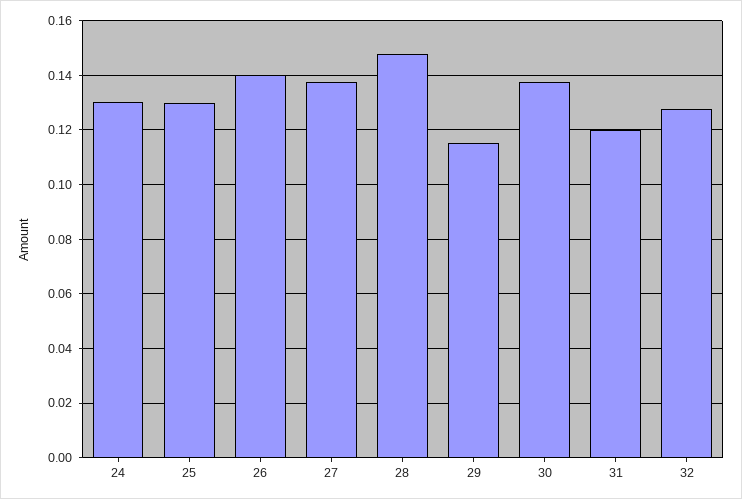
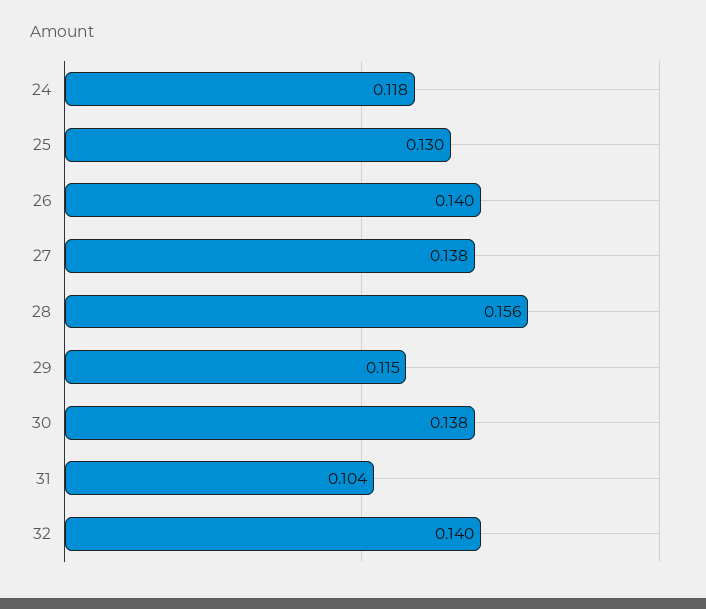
  {
-   "24": 0.13,
+   "24": 0.118,
    "25": 0.13,
    "26": 0.14,
    "27": 0.138,
-   "28": 0.1475,
+   "28": 0.156,
    "29": 0.115,
    "30": 0.138,
-   "31": 0.12,
+   "31": 0.104,
-   "32": 0.1275
+   "32": 0.14
  }

